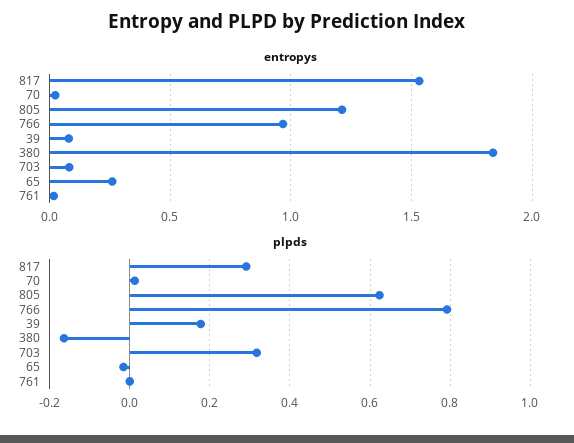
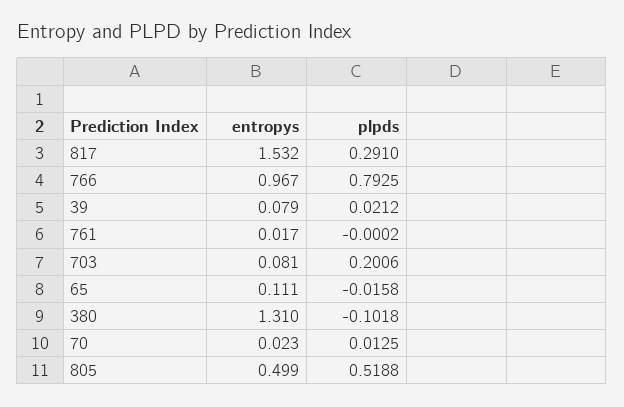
  {
    "entropys": {
      "817": 1.532,
      "70": 0.023,
-     "805": 1.2,
+     "805": 0.499,
      "766": 0.967,
      "39": 0.079,
-     "380": 1.85,
+     "380": 1.31,
      "703": 0.081,
-     "65": 0.25,
+     "65": 0.111,
      "761": 0.017
    },
    "plpds": {
      "817": 0.291,
      "70": 0.0125,
-     "805": 0.62,
+     "805": 0.5188,
      "766": 0.7925,
-     "39": 0.18,
+     "39": 0.0212,
-     "380": -0.16,
+     "380": -0.1018,
-     "703": 0.32,
+     "703": 0.2006,
      "65": -0.0158,
      "761": -0.0002
    }
  }

